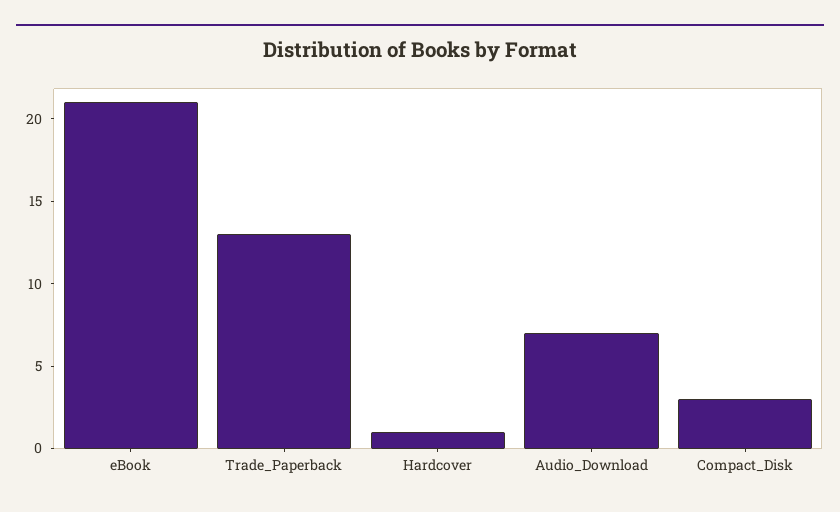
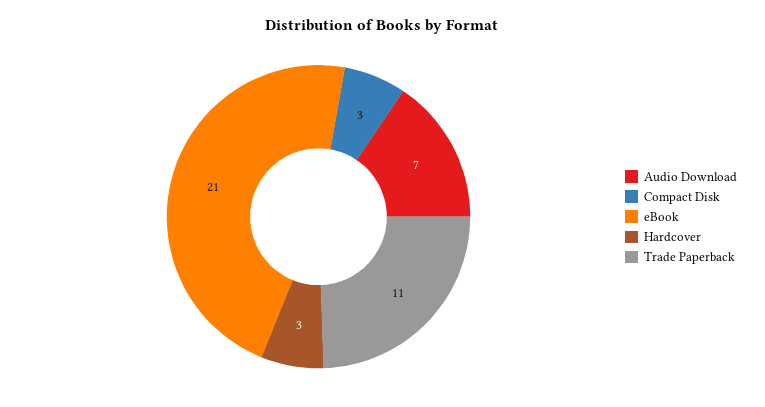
  {
    "eBook": 21,
-   "Trade_Paperback": 13,
+   "Trade_Paperback": 11,
-   "Hardcover": 1,
+   "Hardcover": 3,
    "Audio_Download": 7,
    "Compact_Disk": 3
  }

